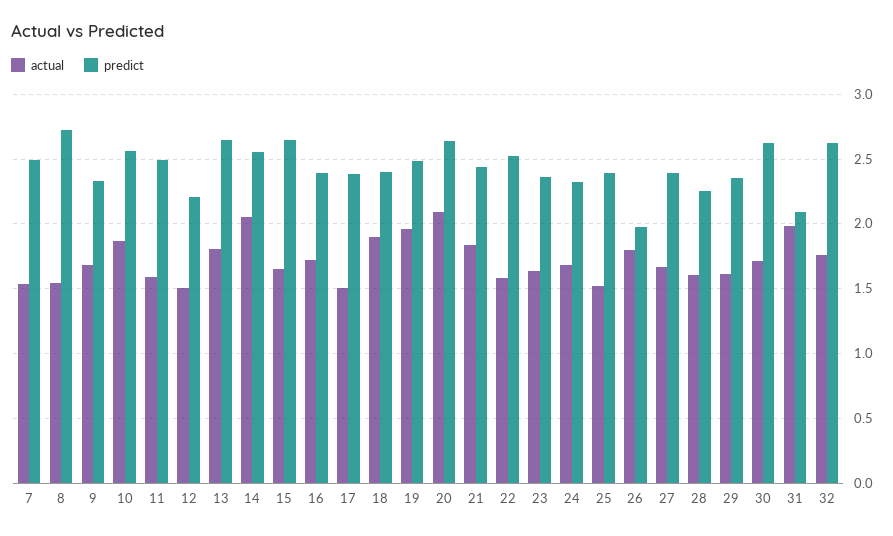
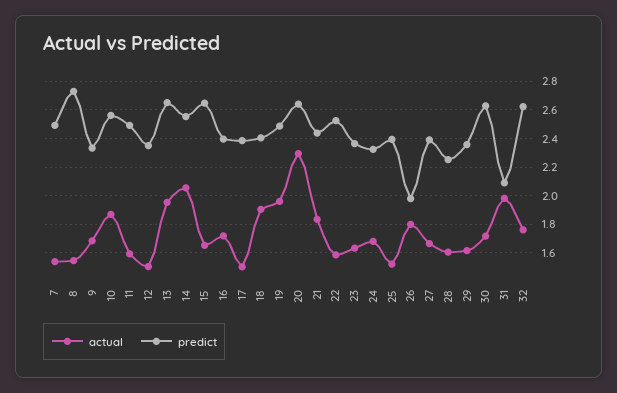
  {
    "actual": {
      "7": 1.55,
      "8": 1.55,
      "9": 1.7,
      "10": 1.85,
      "11": 1.6,
      "12": 1.5,
-     "13": 1.8,
+     "13": 1.95,
      "14": 2.05,
      "15": 1.65,
      "16": 1.7,
      "17": 1.5,
      "18": 1.9,
      "19": 1.95,
-     "20": 2.1,
+     "20": 2.3,
      "21": 1.85,
      "22": 1.6,
      "23": 1.65,
      "24": 1.7,
      "25": 1.5,
      "26": 1.8,
      "27": 1.65,
      "28": 1.6,
      "29": 1.6,
      "30": 1.7,
      "31": 2,
      "32": 1.75
    },
    "predict": {
      "7": 2.5,
      "8": 2.75,
      "9": 2.35,
      "10": 2.55,
      "11": 2.5,
-     "12": 2.2,
+     "12": 2.35,
      "13": 2.65,
      "14": 2.55,
      "15": 2.65,
      "16": 2.4,
      "17": 2.4,
      "18": 2.4,
      "19": 2.5,
      "20": 2.65,
      "21": 2.45,
      "22": 2.55,
      "23": 2.35,
      "24": 2.3,
      "25": 2.4,
      "26": 2,
      "27": 2.4,
      "28": 2.25,
      "29": 2.35,
      "30": 2.65,
      "31": 2.1,
      "32": 2.6
    }
  }

